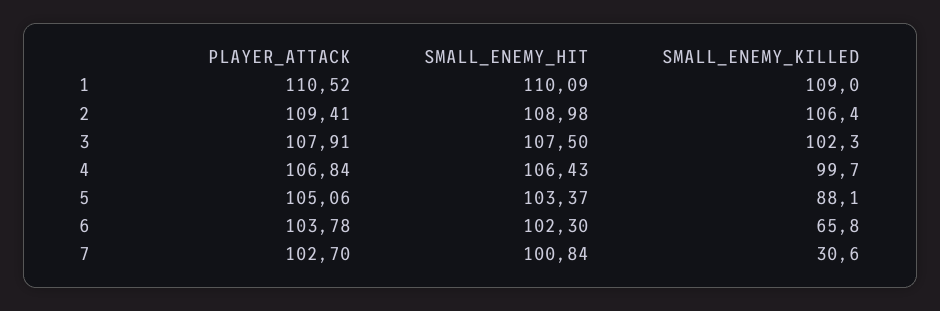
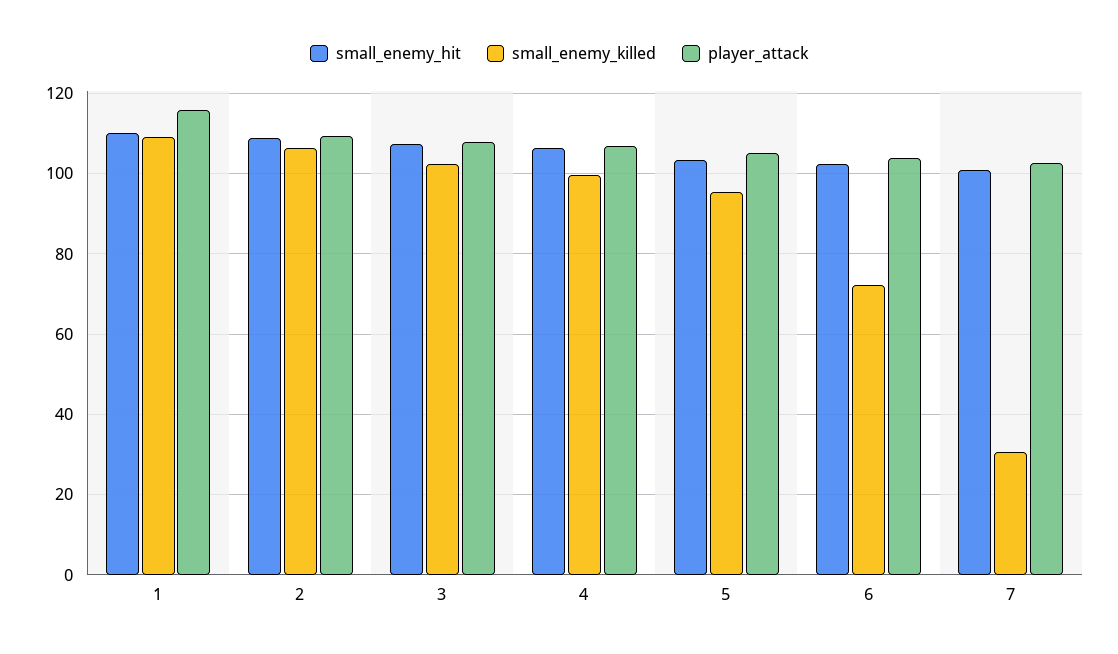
  {
    "PLAYER_ATTACK": {
-     "1": 110.52,
+     "1": 116,
      "2": 109.41,
      "3": 107.91,
      "4": 106.84,
      "5": 105.06,
      "6": 103.78,
      "7": 102.7
    },
    "SMALL_ENEMY_HIT": {
      "1": 110.09,
      "2": 108.98,
      "3": 107.5,
      "4": 106.43,
      "5": 103.37,
      "6": 102.3,
      "7": 100.84
    },
    "SMALL_ENEMY_KILLED": {
      "1": 109,
      "2": 106.4,
      "3": 102.3,
      "4": 99.7,
-     "5": 88.1,
+     "5": 96,
-     "6": 65.8,
+     "6": 72,
      "7": 30.6
    }
  }

